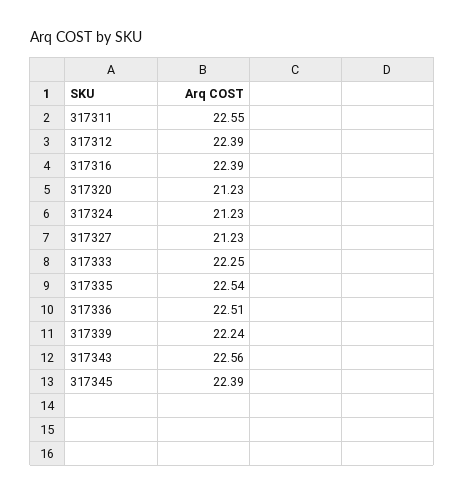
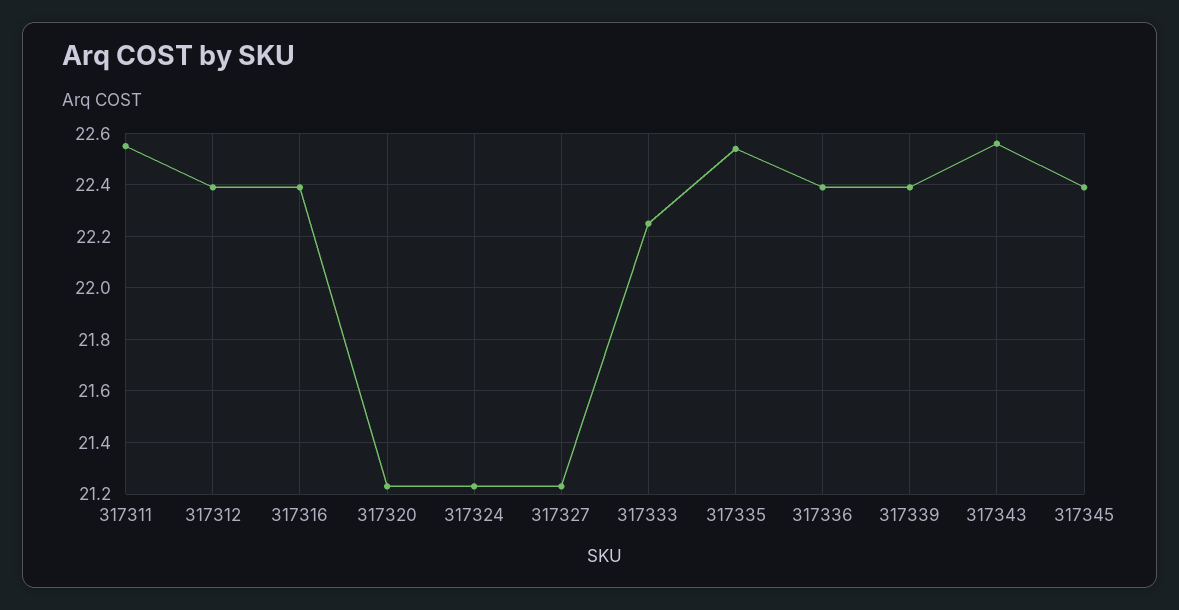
  {
    "317311": 22.55,
    "317312": 22.39,
    "317316": 22.39,
    "317320": 21.23,
    "317324": 21.23,
    "317327": 21.23,
    "317333": 22.25,
    "317335": 22.54,
-   "317336": 22.51,
+   "317336": 22.4,
-   "317339": 22.24,
+   "317339": 22.4,
    "317343": 22.56,
    "317345": 22.39
  }

